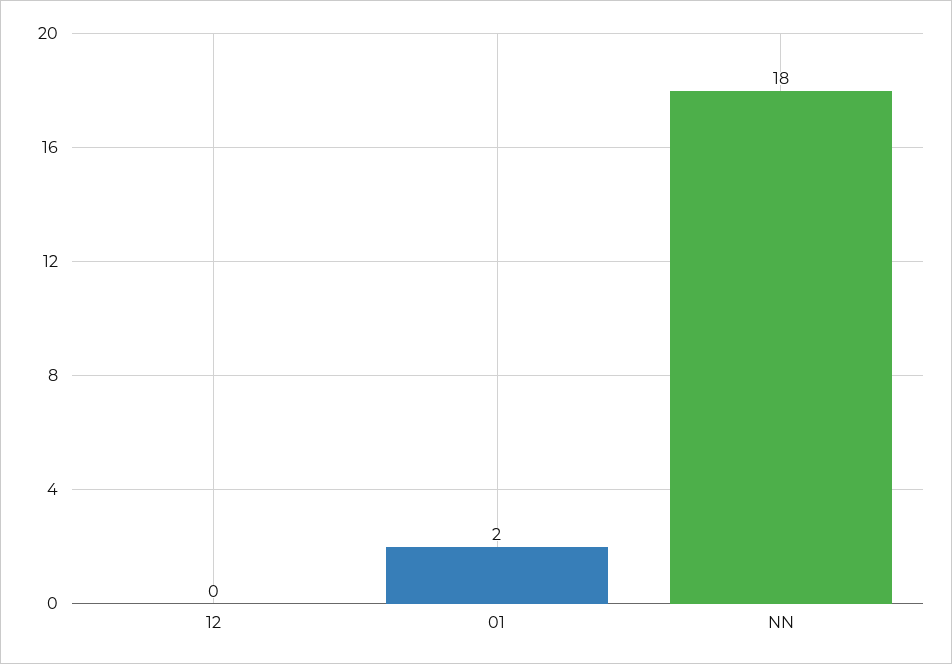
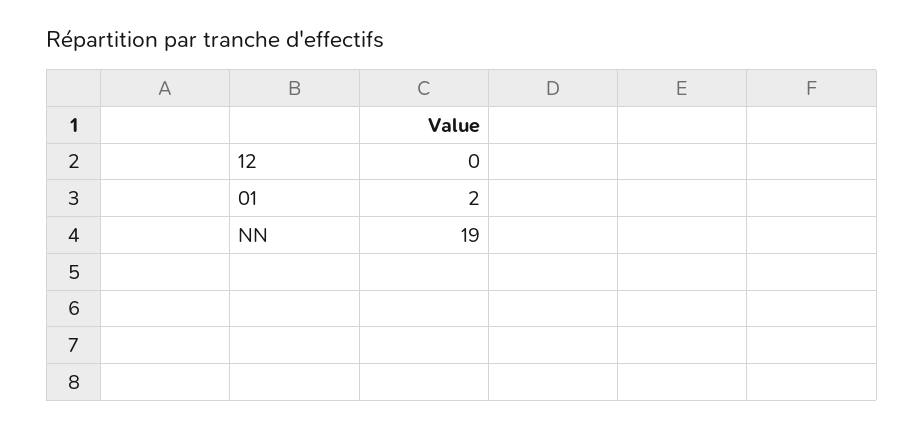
  {
    "12": 0,
    "01": 2,
-   "NN": 18
+   "NN": 19
  }

